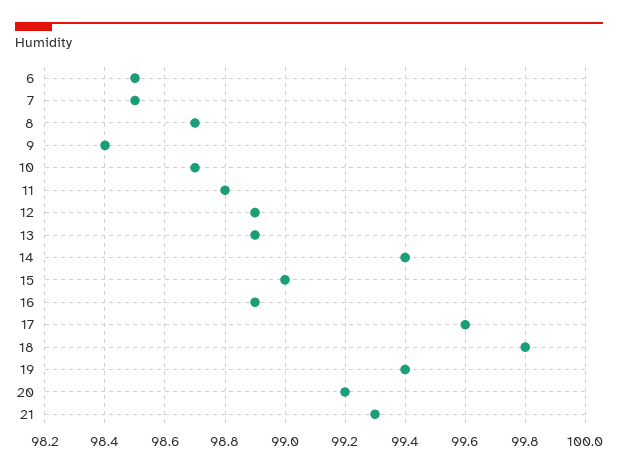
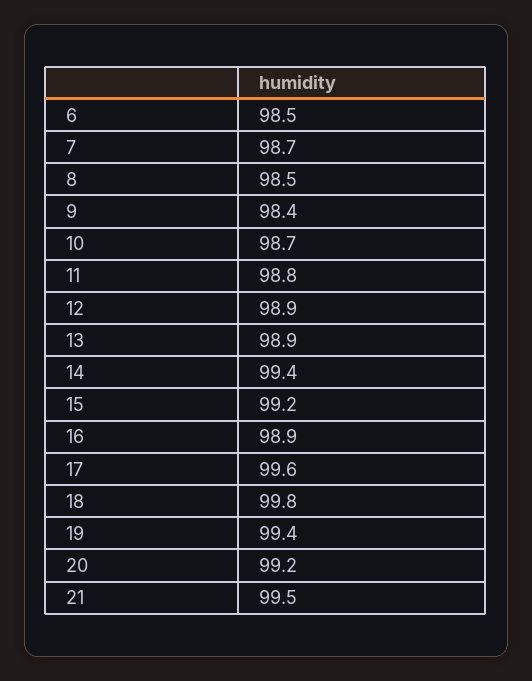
  {
    "6": 98.5,
-   "7": 98.5,
+   "7": 98.7,
-   "8": 98.7,
+   "8": 98.5,
    "9": 98.4,
    "10": 98.7,
    "11": 98.8,
    "12": 98.9,
    "13": 98.9,
    "14": 99.4,
-   "15": 99,
+   "15": 99.2,
    "16": 98.9,
    "17": 99.6,
    "18": 99.8,
    "19": 99.4,
    "20": 99.2,
-   "21": 99.3
+   "21": 99.5
  }

